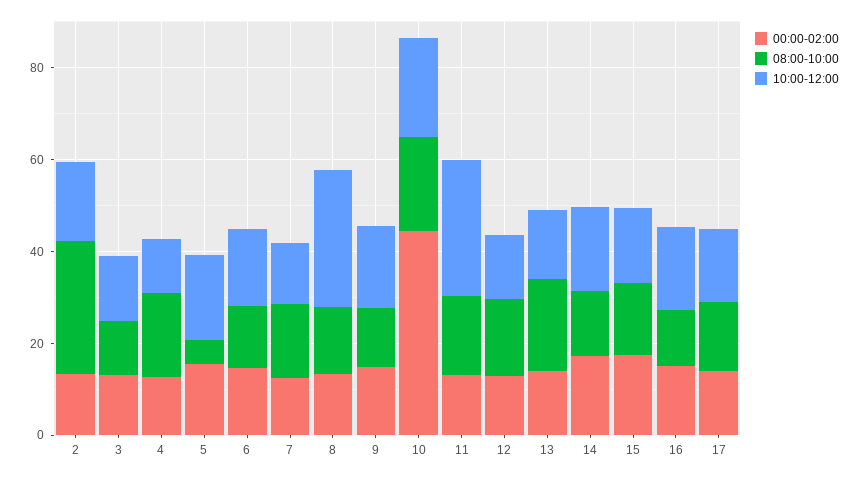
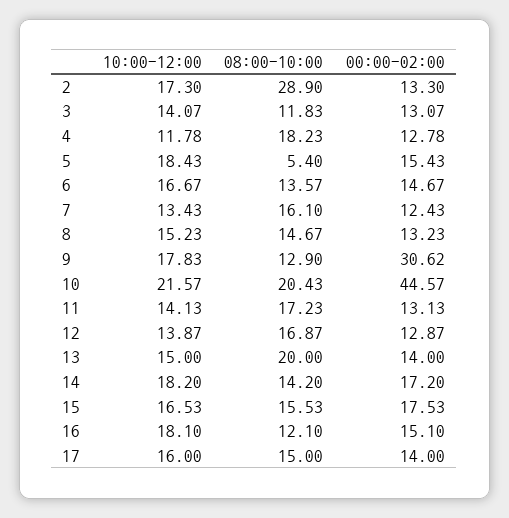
  {
    "00:00-02:00": {
      "2": 13.3,
      "3": 13.07,
      "4": 12.78,
      "5": 15.43,
      "6": 14.67,
      "7": 12.43,
      "8": 13.23,
-     "9": 15,
+     "9": 30.62,
      "10": 44.57,
      "11": 13.13,
      "12": 12.87,
      "13": 14,
      "14": 17.2,
      "15": 17.53,
      "16": 15.1,
      "17": 14
    },
    "08:00-10:00": {
      "2": 28.9,
      "3": 11.83,
      "4": 18.23,
      "5": 5.4,
      "6": 13.57,
      "7": 16.1,
      "8": 14.67,
      "9": 12.9,
      "10": 20.43,
      "11": 17.23,
      "12": 16.87,
      "13": 20,
      "14": 14.2,
      "15": 15.53,
      "16": 12.1,
      "17": 15
    },
    "10:00-12:00": {
      "2": 17.3,
      "3": 14.07,
      "4": 11.78,
      "5": 18.43,
      "6": 16.67,
      "7": 13.43,
-     "8": 30,
+     "8": 15.23,
      "9": 17.83,
      "10": 21.57,
-     "11": 30,
+     "11": 14.13,
      "12": 13.87,
      "13": 15,
      "14": 18.2,
      "15": 16.53,
      "16": 18.1,
      "17": 16
    }
  }

